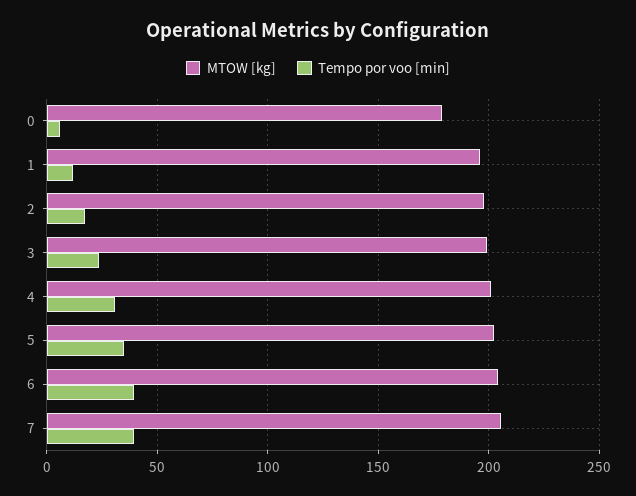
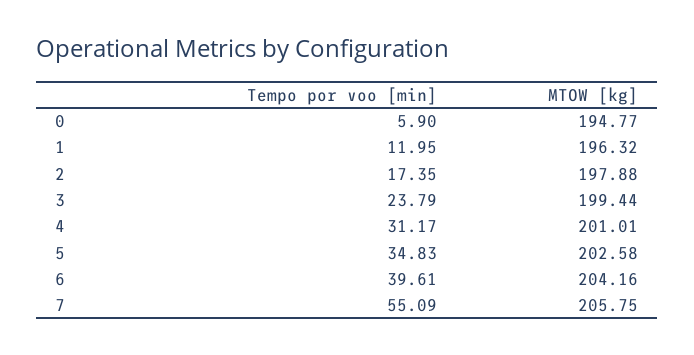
  {
    "MTOW [kg]": {
-     "0": 180,
+     "0": 194.77,
      "1": 196.32,
      "2": 197.88,
      "3": 199.44,
      "4": 201.01,
      "5": 202.58,
      "6": 204.16,
      "7": 205.75
    },
    "Tempo por voo [min]": {
      "0": 5.9,
      "1": 11.95,
      "2": 17.35,
      "3": 23.79,
      "4": 31.17,
      "5": 34.83,
      "6": 39.61,
-     "7": 40
+     "7": 55.09
    }
  }

